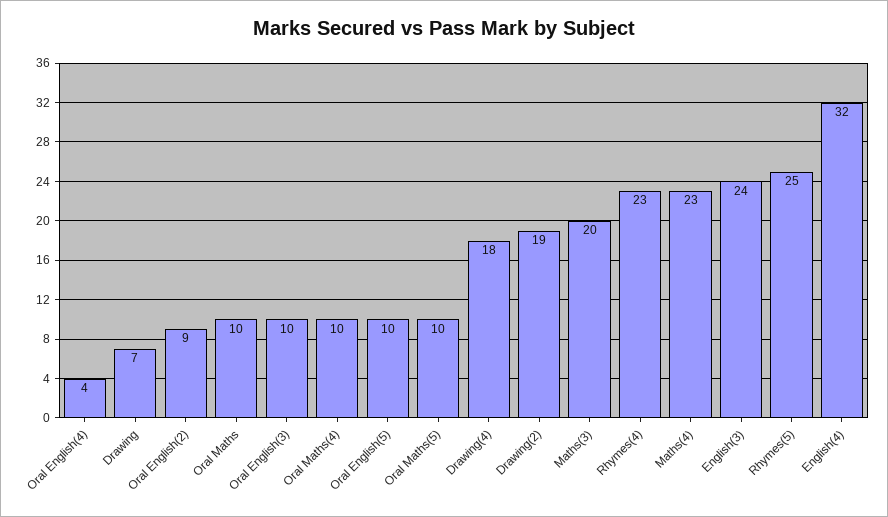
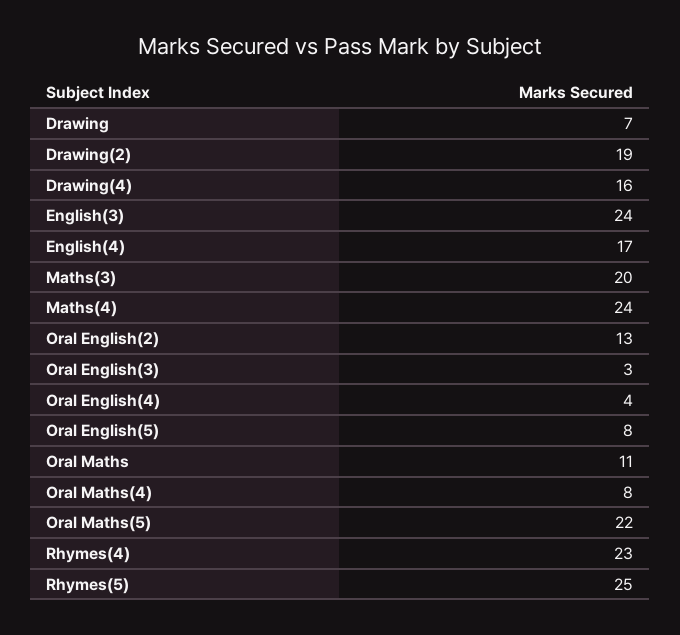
  {
    "Oral English(4)": 4,
    "Drawing": 7,
-   "Oral English(2)": 9,
+   "Oral English(2)": 13,
-   "Oral Maths": 10,
+   "Oral Maths": 11,
-   "Oral English(3)": 10,
+   "Oral English(3)": 3,
-   "Oral Maths(4)": 10,
+   "Oral Maths(4)": 8,
-   "Oral English(5)": 10,
+   "Oral English(5)": 8,
-   "Oral Maths(5)": 10,
+   "Oral Maths(5)": 22,
-   "Drawing(4)": 18,
+   "Drawing(4)": 16,
    "Drawing(2)": 19,
    "Maths(3)": 20,
    "Rhymes(4)": 23,
-   "Maths(4)": 23,
+   "Maths(4)": 24,
    "English(3)": 24,
    "Rhymes(5)": 25,
-   "English(4)": 32
+   "English(4)": 17
  }

